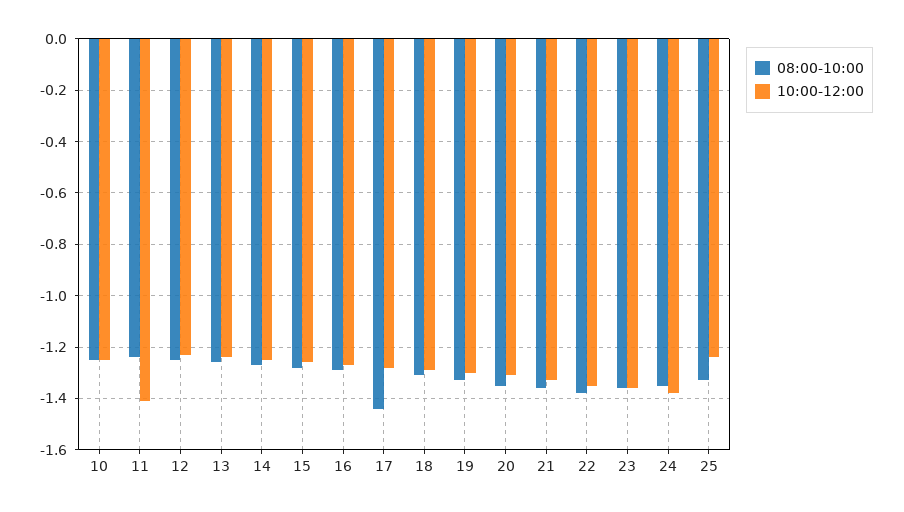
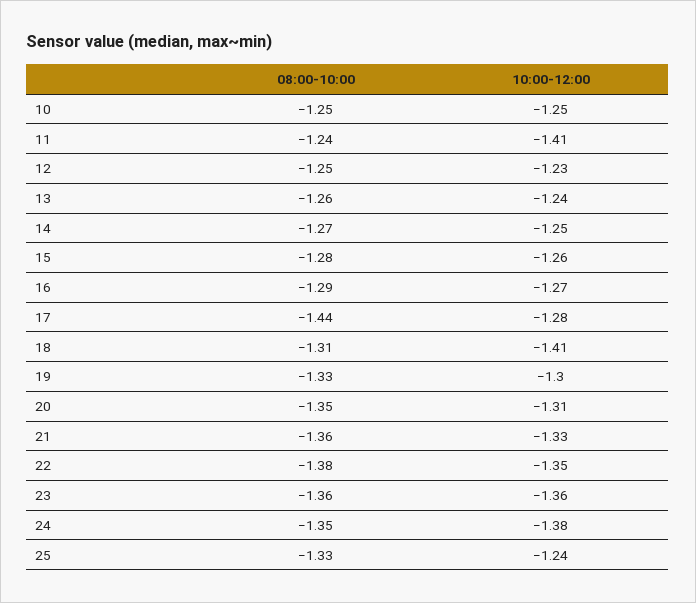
  {
    "08:00-10:00": {
      "10": -1.25,
      "11": -1.24,
      "12": -1.25,
      "13": -1.26,
      "14": -1.27,
      "15": -1.28,
      "16": -1.29,
      "17": -1.44,
      "18": -1.31,
      "19": -1.33,
      "20": -1.35,
      "21": -1.36,
      "22": -1.38,
      "23": -1.36,
      "24": -1.35,
      "25": -1.33
    },
    "10:00-12:00": {
      "10": -1.25,
      "11": -1.41,
      "12": -1.23,
      "13": -1.24,
      "14": -1.25,
      "15": -1.26,
      "16": -1.27,
      "17": -1.28,
-     "18": -1.3,
+     "18": -1.41,
      "19": -1.3,
      "20": -1.31,
      "21": -1.33,
      "22": -1.35,
      "23": -1.36,
      "24": -1.38,
      "25": -1.24
    }
  }

